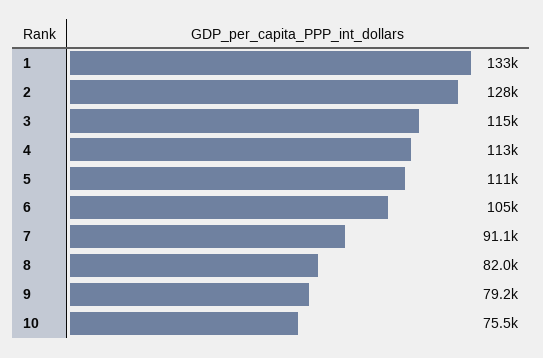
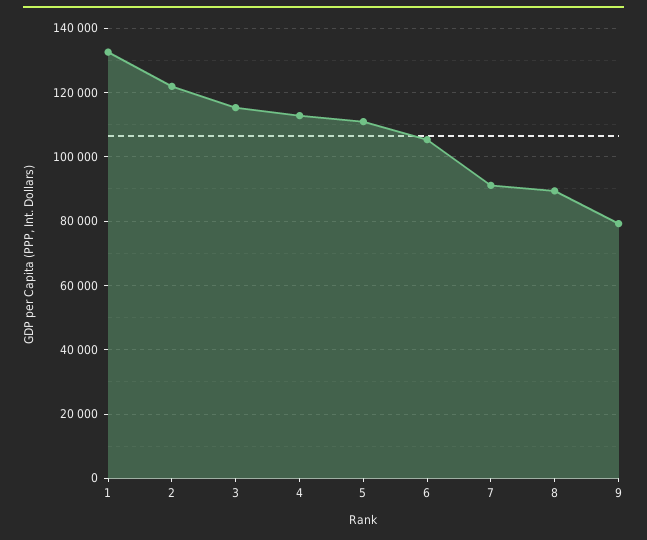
  {
    "1": 133000,
-   "2": 128000,
+   "2": 122000,
    "3": 115000,
    "4": 113000,
    "5": 111000,
    "6": 105000,
    "7": 91100,
-   "8": 82000,
+   "8": 90000,
-   "9": 79200,
+   "9": 79200
-   "10": 75500
  }

